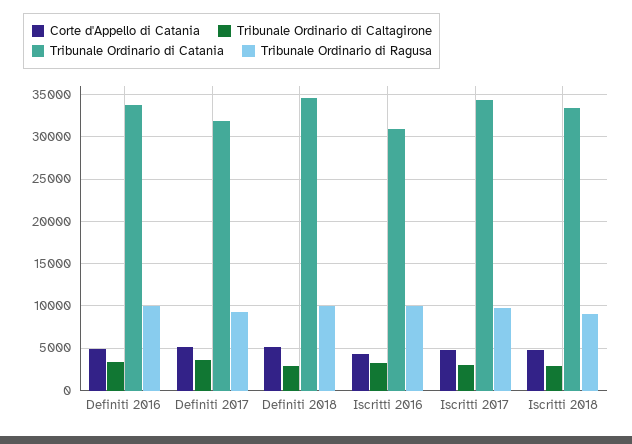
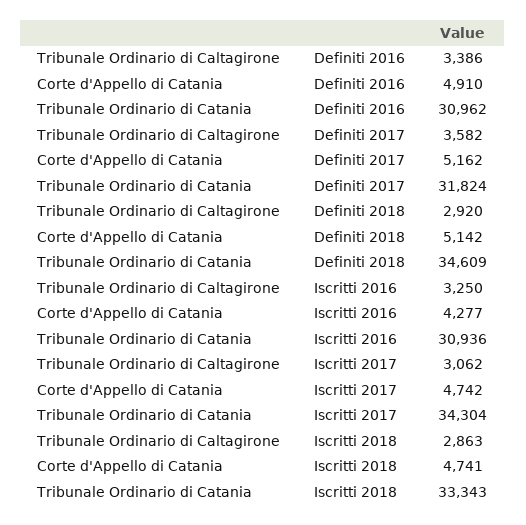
  {
    "Corte d'Appello di Catania": {
      "Definiti 2016": 4910,
      "Definiti 2017": 5162,
      "Definiti 2018": 5142,
      "Iscritti 2016": 4277,
      "Iscritti 2017": 4742,
      "Iscritti 2018": 4741
    },
    "Tribunale Ordinario di Caltagirone": {
      "Definiti 2016": 3386,
      "Definiti 2017": 3582,
      "Definiti 2018": 2920,
      "Iscritti 2016": 3250,
      "Iscritti 2017": 3062,
      "Iscritti 2018": 2863
    },
    "Tribunale Ordinario di Catania": {
-     "Definiti 2016": 34000,
+     "Definiti 2016": 30962,
      "Definiti 2017": 31824,
      "Definiti 2018": 34609,
      "Iscritti 2016": 30936,
      "Iscritti 2017": 34304,
      "Iscritti 2018": 33343
-   },
+   }
-   "Tribunale Ordinario di Ragusa": {
-     "Definiti 2016": 10000,
-     "Definiti 2017": 9000,
-     "Definiti 2018": 10000,
-     "Iscritti 2016": 10000,
-     "Iscritti 2017": 10000,
-     "Iscritti 2018": 9000
-   }
  }

